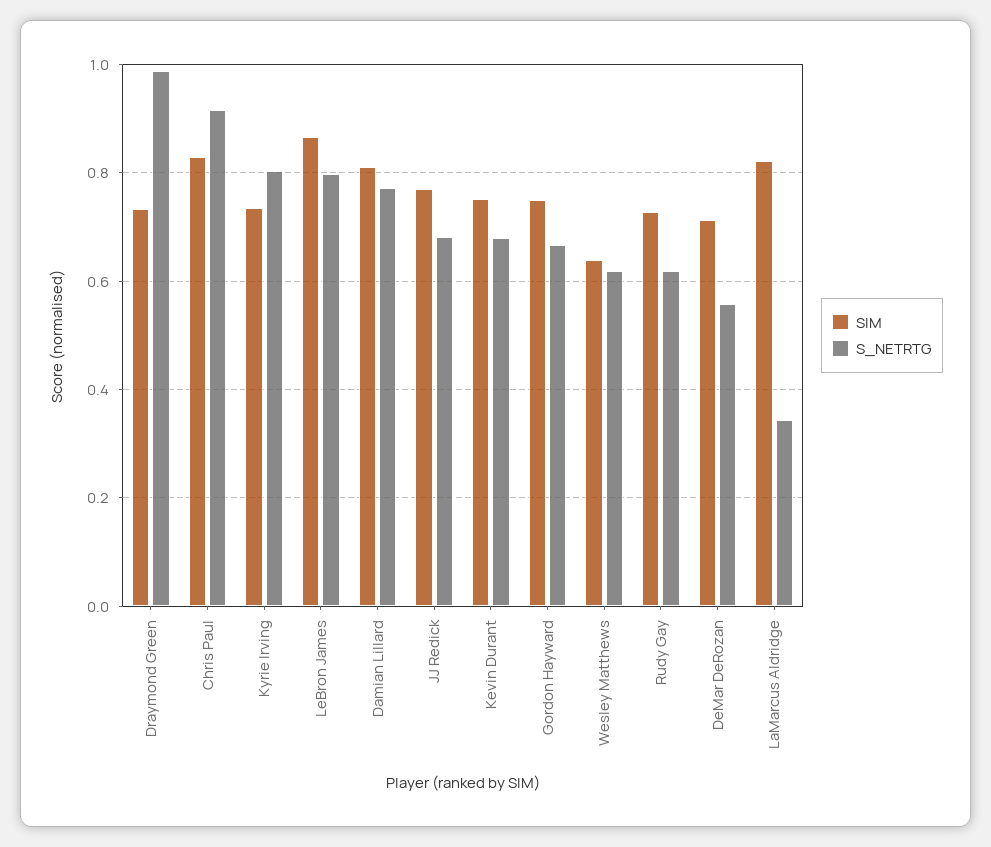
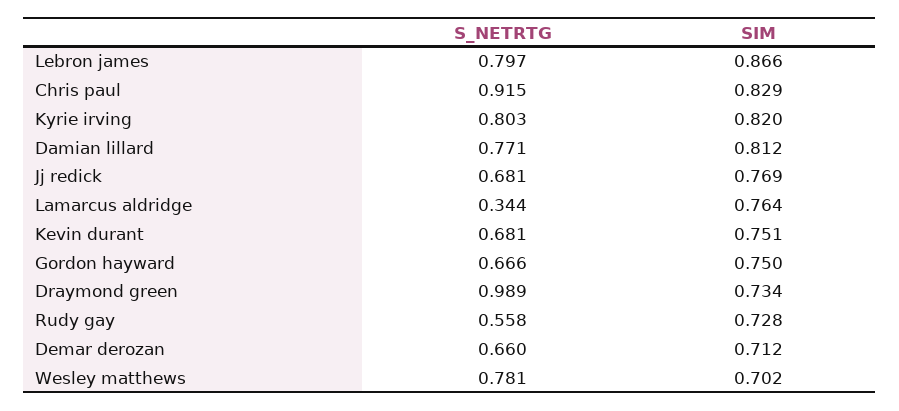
  {
    "SIM": {
      "Draymond Green": 0.734,
      "Chris Paul": 0.829,
-     "Kyrie Irving": 0.74,
+     "Kyrie Irving": 0.82,
      "LeBron James": 0.866,
      "Damian Lillard": 0.812,
      "JJ Redick": 0.769,
      "Kevin Durant": 0.751,
      "Gordon Hayward": 0.75,
-     "Wesley Matthews": 0.64,
+     "Wesley Matthews": 0.702,
      "Rudy Gay": 0.728,
      "DeMar DeRozan": 0.712,
-     "LaMarcus Aldridge": 0.82
+     "LaMarcus Aldridge": 0.764
    },
    "S_NETRTG": {
      "Draymond Green": 0.989,
      "Chris Paul": 0.915,
      "Kyrie Irving": 0.803,
      "LeBron James": 0.797,
      "Damian Lillard": 0.771,
      "JJ Redick": 0.681,
      "Kevin Durant": 0.681,
      "Gordon Hayward": 0.666,
-     "Wesley Matthews": 0.62,
+     "Wesley Matthews": 0.781,
-     "Rudy Gay": 0.62,
+     "Rudy Gay": 0.558,
-     "DeMar DeRozan": 0.56,
+     "DeMar DeRozan": 0.66,
      "LaMarcus Aldridge": 0.344
    }
  }

